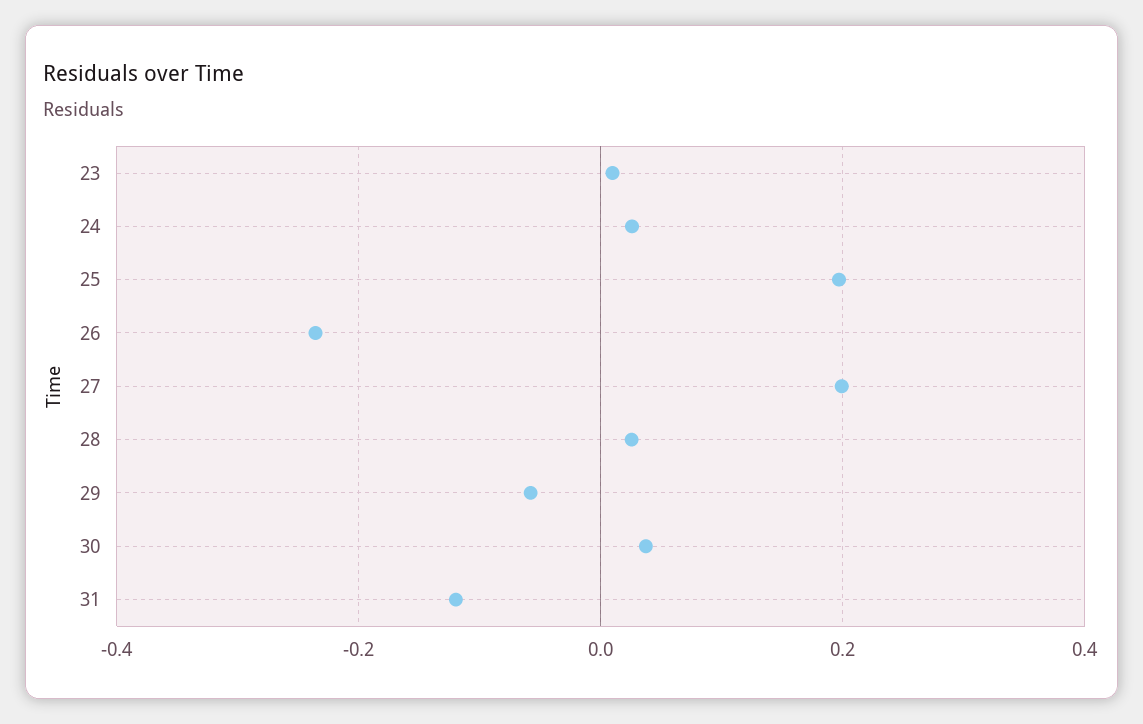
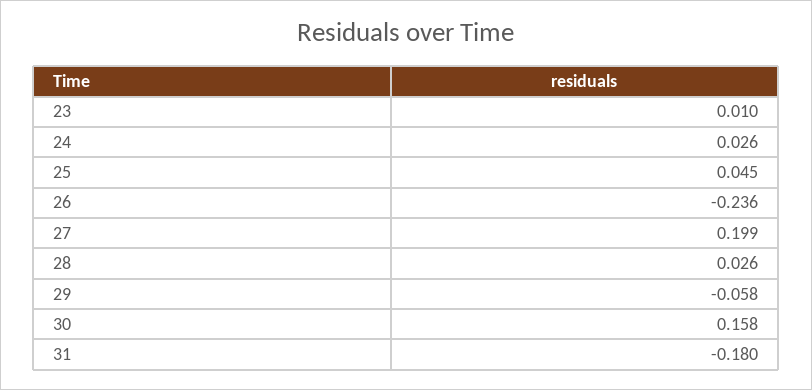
  {
    "23": 0.01,
    "24": 0.026,
-   "25": 0.2,
+   "25": 0.045,
    "26": -0.236,
    "27": 0.199,
    "28": 0.026,
    "29": -0.058,
-   "30": 0.04,
+   "30": 0.158,
-   "31": -0.12
+   "31": -0.18
  }

